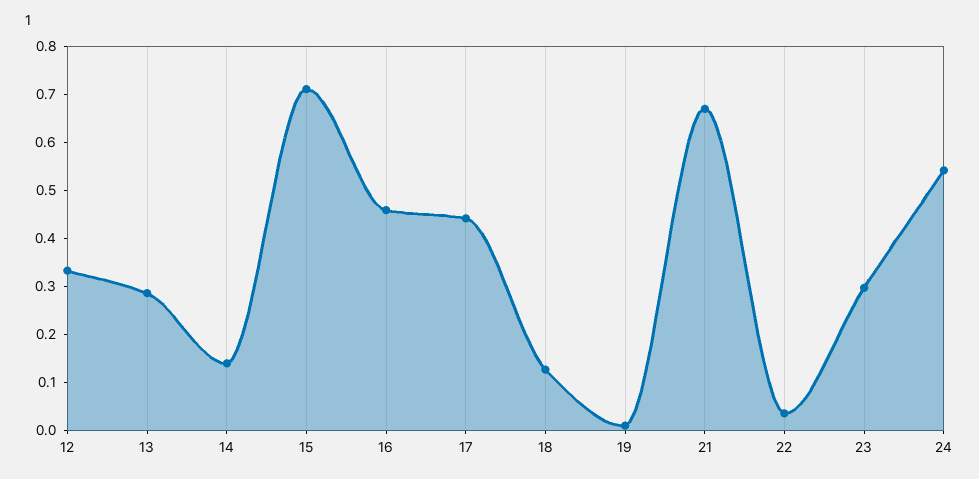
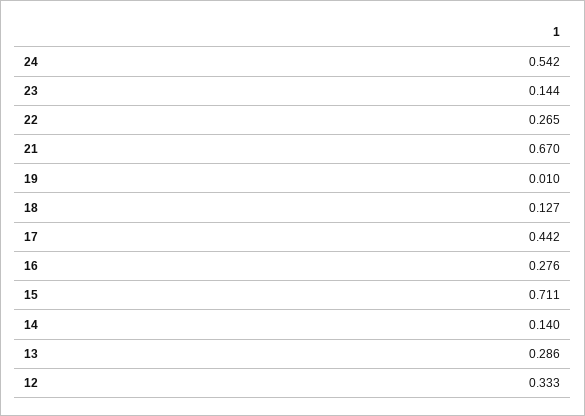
  {
    "12": 0.333,
    "13": 0.286,
    "14": 0.14,
    "15": 0.711,
-   "16": 0.46,
+   "16": 0.276,
    "17": 0.442,
    "18": 0.127,
    "19": 0.01,
    "21": 0.67,
-   "22": 0.04,
+   "22": 0.265,
-   "23": 0.3,
+   "23": 0.144,
    "24": 0.542
  }

